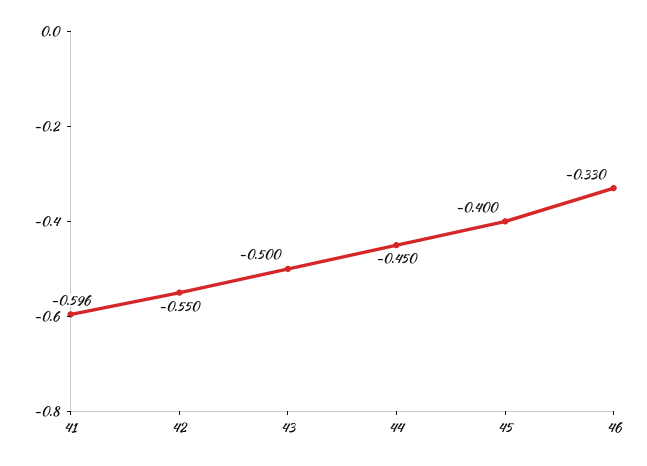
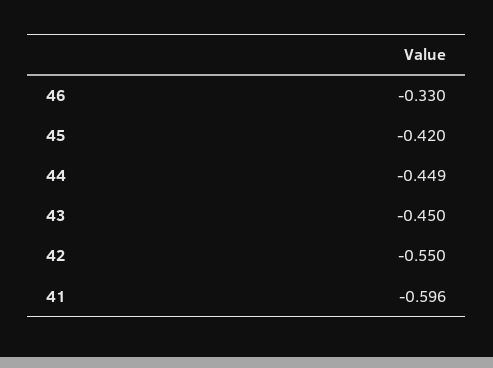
  {
    "41": -0.596,
    "42": -0.55,
-   "43": -0.5,
+   "43": -0.45,
-   "44": -0.45,
+   "44": -0.449,
-   "45": -0.4,
+   "45": -0.42,
    "46": -0.33
  }

